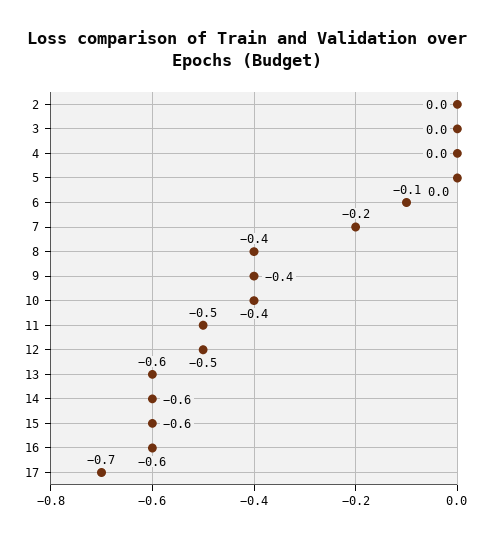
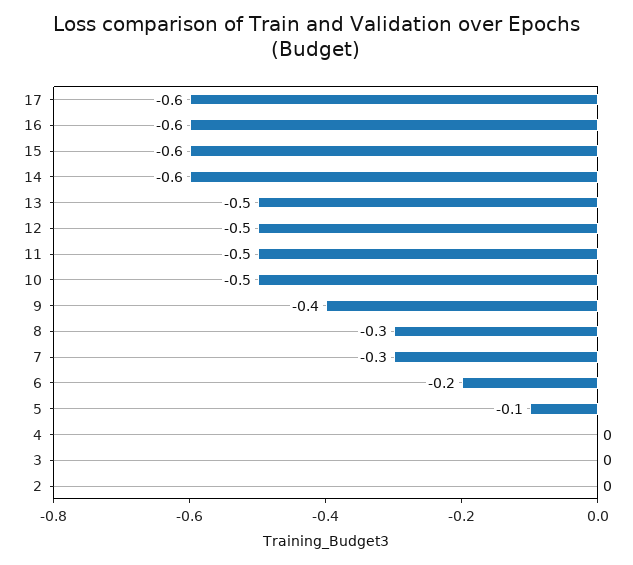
  {
    "2": 0,
    "3": 0,
    "4": 0,
-   "5": 0,
+   "5": -0.1,
-   "6": -0.1,
+   "6": -0.2,
-   "7": -0.2,
+   "7": -0.3,
-   "8": -0.4,
+   "8": -0.3,
    "9": -0.4,
-   "10": -0.4,
+   "10": -0.5,
    "11": -0.5,
    "12": -0.5,
-   "13": -0.6,
+   "13": -0.5,
    "14": -0.6,
    "15": -0.6,
    "16": -0.6,
-   "17": -0.7
+   "17": -0.6
  }

